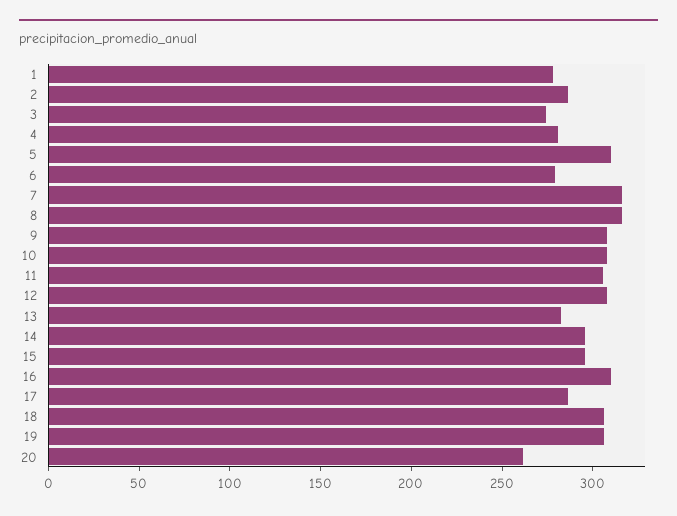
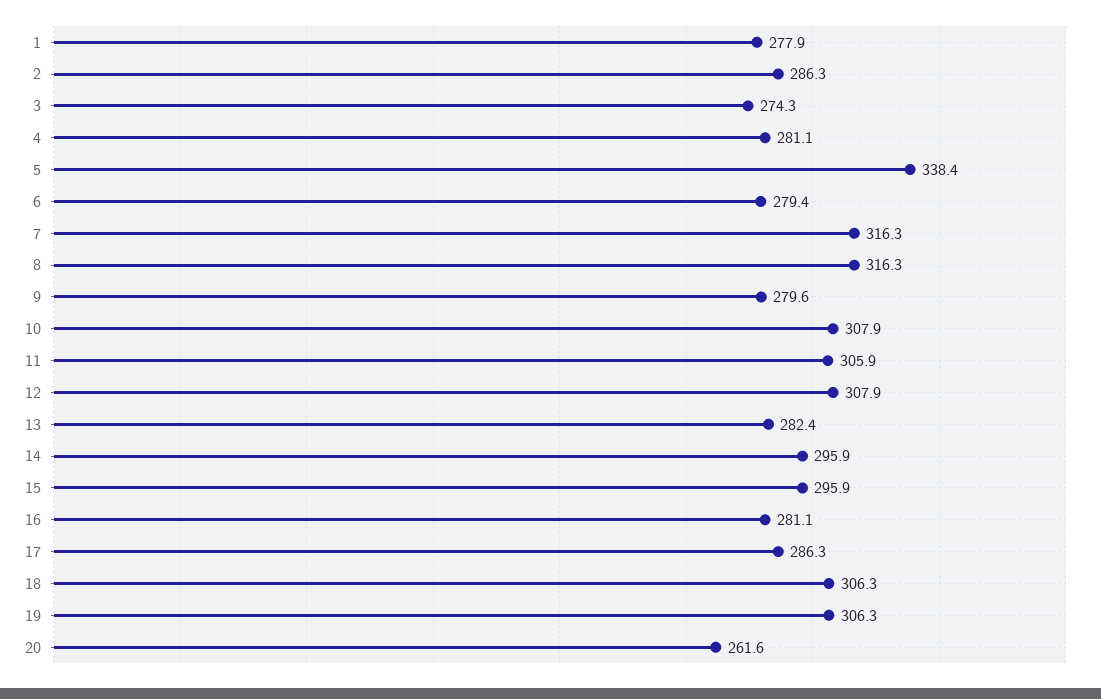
  {
    "1": 277.9,
    "2": 286.3,
    "3": 274.3,
    "4": 281.1,
-   "5": 310,
+   "5": 338.4,
    "6": 279.4,
    "7": 316.3,
    "8": 316.3,
-   "9": 310,
+   "9": 279.6,
    "10": 307.9,
    "11": 305.9,
    "12": 307.9,
    "13": 282.4,
    "14": 295.9,
    "15": 295.9,
-   "16": 310,
+   "16": 281.1,
    "17": 286.3,
    "18": 306.3,
    "19": 306.3,
    "20": 261.6
  }

